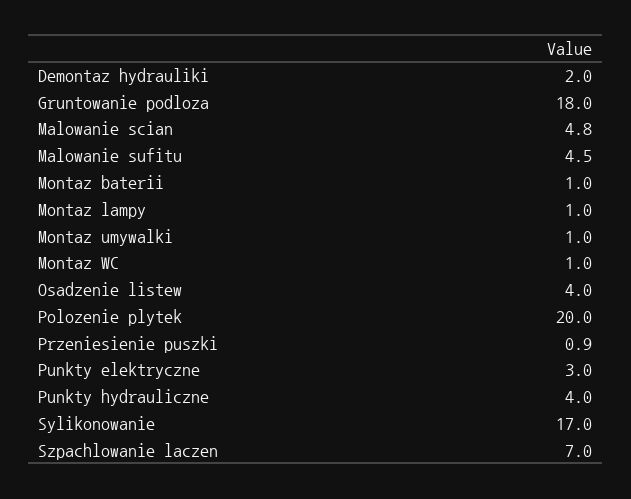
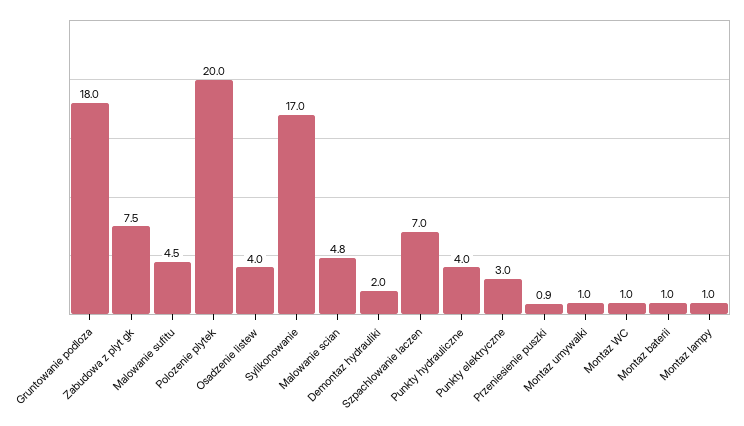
  {
    "Demontaz hydrauliki": 2,
    "Gruntowanie podloza": 18,
    "Malowanie scian": 4.8,
    "Malowanie sufitu": 4.5,
    "Montaz baterii": 1,
    "Montaz lampy": 1,
    "Montaz umywalki": 1,
    "Montaz WC": 1,
    "Osadzenie listew": 4,
    "Polozenie plytek": 20,
    "Przeniesienie puszki": 0.9,
    "Punkty elektryczne": 3,
    "Punkty hydrauliczne": 4,
    "Sylikonowanie": 17,
-   "Szpachlowanie laczen": 7
+   "Szpachlowanie laczen": 7,
+   "Zabudowa z plyt gk": 7.5
  }

